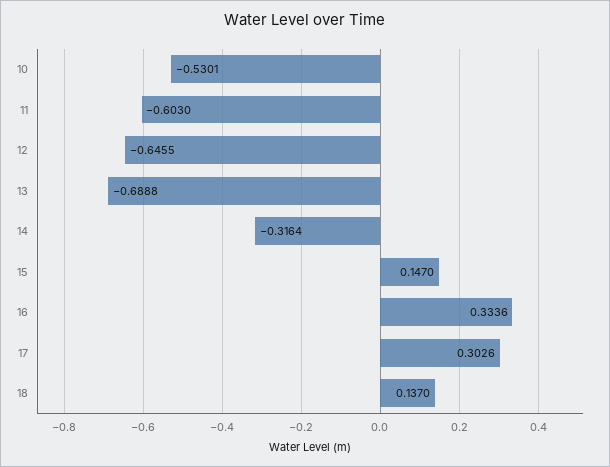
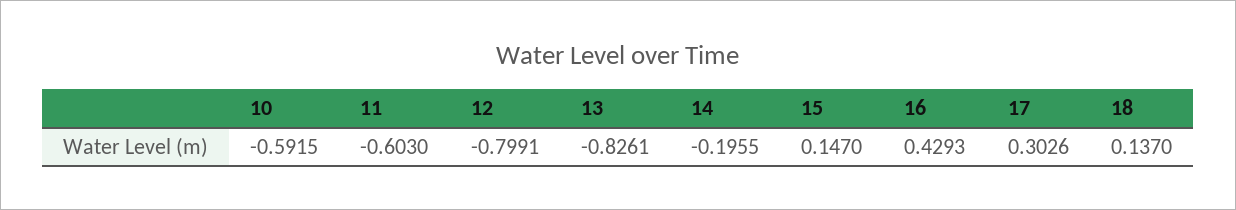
  {
-   "10": -0.5301,
+   "10": -0.5915,
    "11": -0.603,
-   "12": -0.6455,
+   "12": -0.7991,
-   "13": -0.6888,
+   "13": -0.8261,
-   "14": -0.3164,
+   "14": -0.1955,
    "15": 0.147,
-   "16": 0.3336,
+   "16": 0.4293,
    "17": 0.3026,
    "18": 0.137
  }

